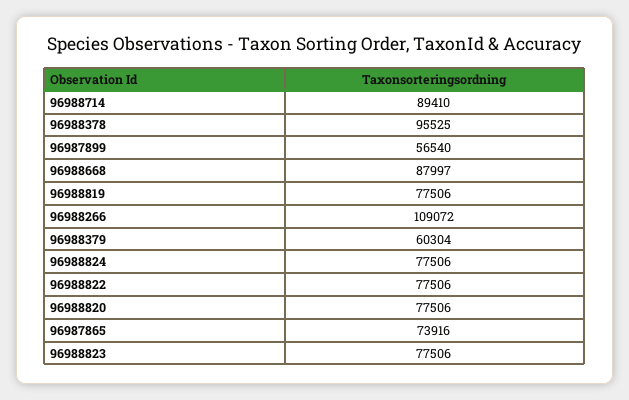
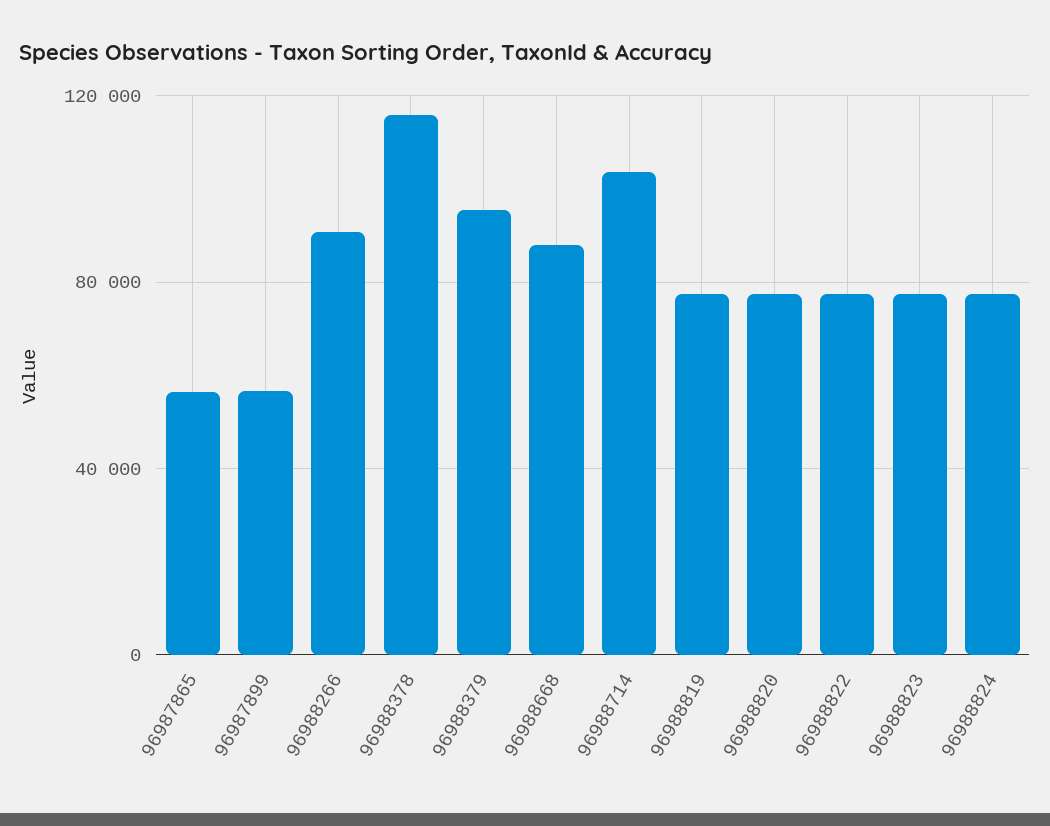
  {
-   "96988714": 89410,
+   "96988714": 105000,
-   "96988378": 95525,
+   "96988378": 115000,
    "96987899": 56540,
    "96988668": 87997,
    "96988819": 77506,
-   "96988266": 109072,
+   "96988266": 90000,
-   "96988379": 60304,
+   "96988379": 95000,
    "96988824": 77506,
    "96988822": 77506,
    "96988820": 77506,
-   "96987865": 73916,
+   "96987865": 55000,
    "96988823": 77506
  }

